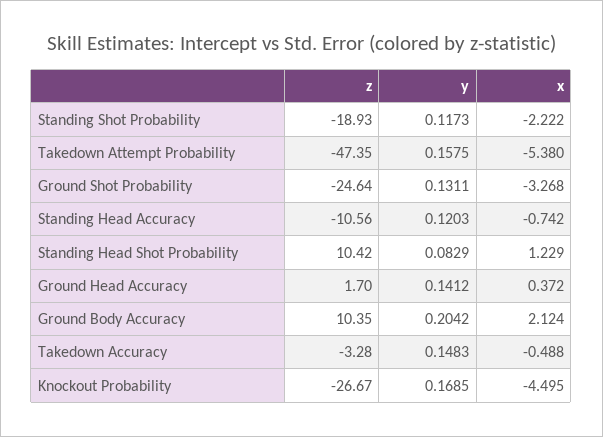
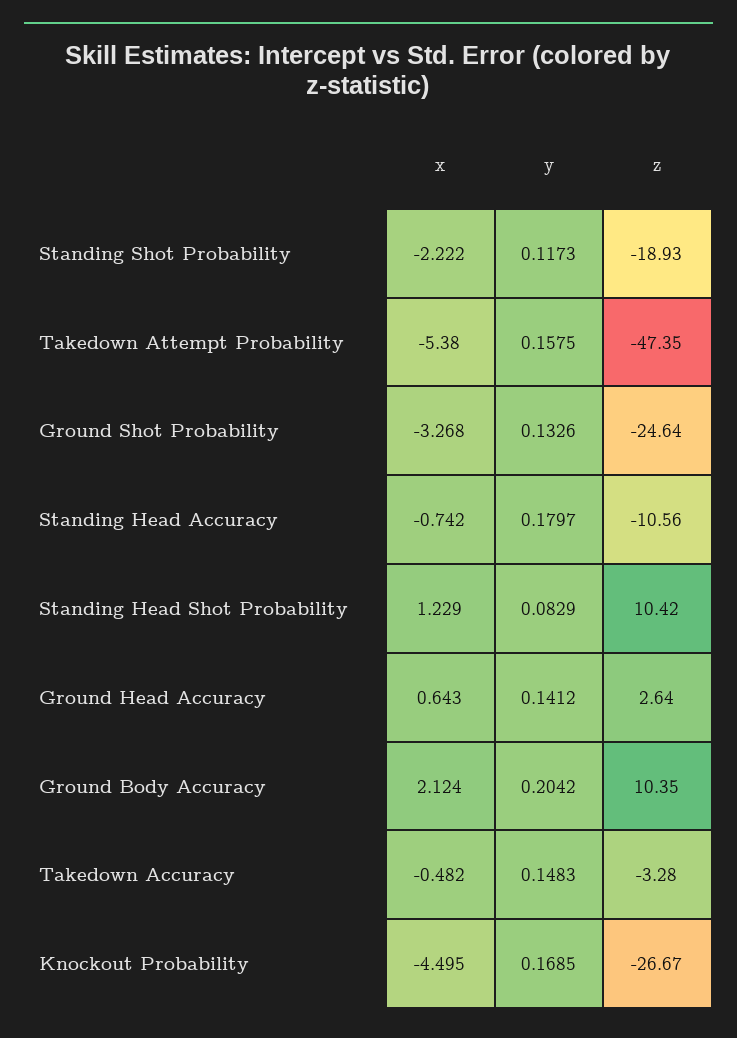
  {
    "z": {
      "Standing Shot Probability": -18.93,
      "Takedown Attempt Probability": -47.35,
      "Ground Shot Probability": -24.64,
      "Standing Head Accuracy": -10.56,
      "Standing Head Shot Probability": 10.42,
-     "Ground Head Accuracy": 1.7,
+     "Ground Head Accuracy": 2.64,
      "Ground Body Accuracy": 10.35,
      "Takedown Accuracy": -3.28,
      "Knockout Probability": -26.67
    },
    "y": {
      "Standing Shot Probability": 0.1173,
      "Takedown Attempt Probability": 0.1575,
-     "Ground Shot Probability": 0.1311,
+     "Ground Shot Probability": 0.1326,
-     "Standing Head Accuracy": 0.1203,
+     "Standing Head Accuracy": 0.1797,
      "Standing Head Shot Probability": 0.0829,
      "Ground Head Accuracy": 0.1412,
      "Ground Body Accuracy": 0.2042,
      "Takedown Accuracy": 0.1483,
      "Knockout Probability": 0.1685
    },
    "x": {
      "Standing Shot Probability": -2.222,
      "Takedown Attempt Probability": -5.38,
      "Ground Shot Probability": -3.268,
      "Standing Head Accuracy": -0.742,
      "Standing Head Shot Probability": 1.229,
-     "Ground Head Accuracy": 0.372,
+     "Ground Head Accuracy": 0.643,
      "Ground Body Accuracy": 2.124,
-     "Takedown Accuracy": -0.488,
+     "Takedown Accuracy": -0.482,
      "Knockout Probability": -4.495
    }
  }

